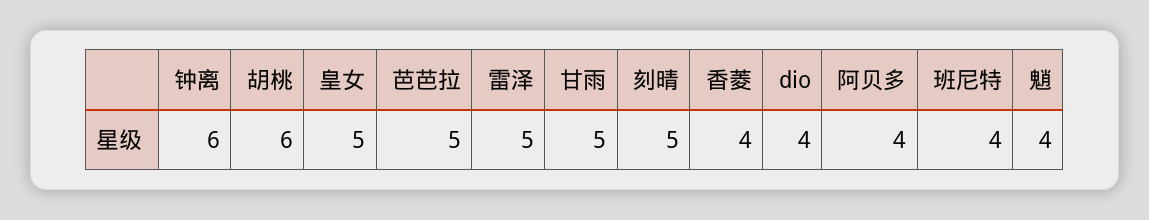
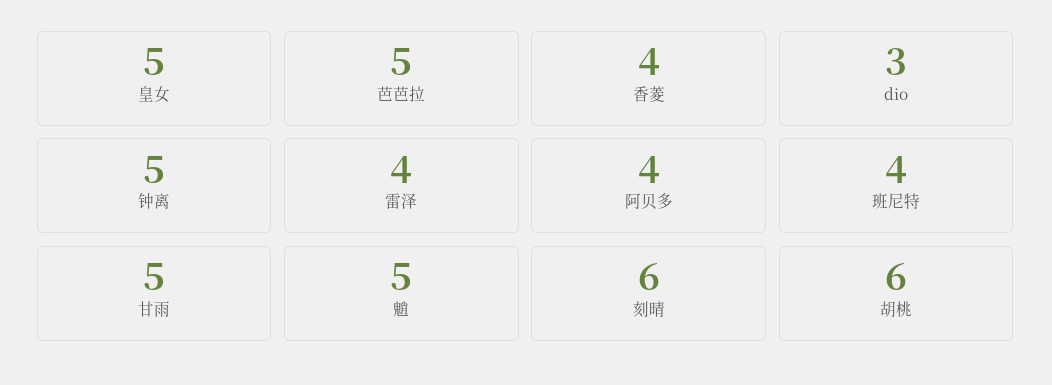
  {
-   "钟离": 6,
+   "钟离": 5,
    "胡桃": 6,
    "皇女": 5,
    "芭芭拉": 5,
-   "雷泽": 5,
+   "雷泽": 4,
    "甘雨": 5,
-   "刻晴": 5,
+   "刻晴": 6,
    "香菱": 4,
-   "dio": 4,
+   "dio": 3,
    "阿贝多": 4,
    "班尼特": 4,
-   "魈": 4
+   "魈": 5
  }

